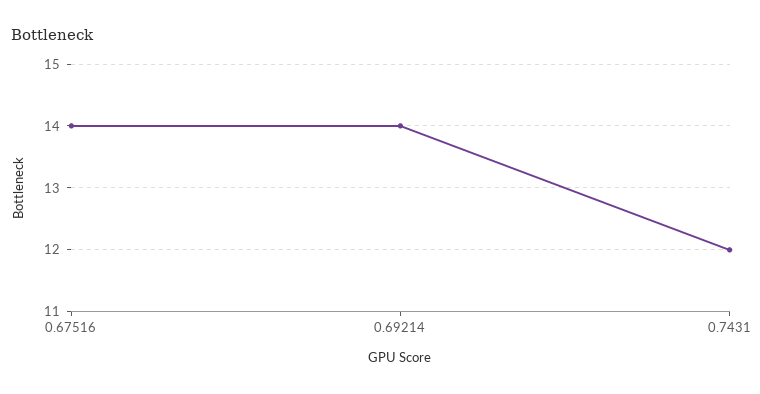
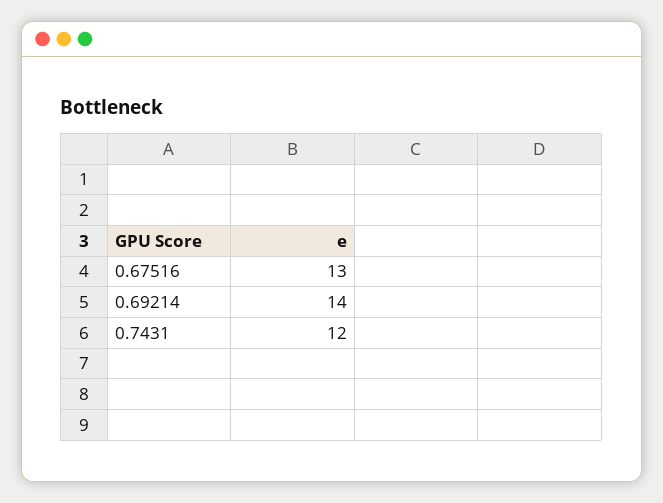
  {
-   "0.67516": 14,
+   "0.67516": 13,
    "0.69214": 14,
    "0.7431": 12
  }

